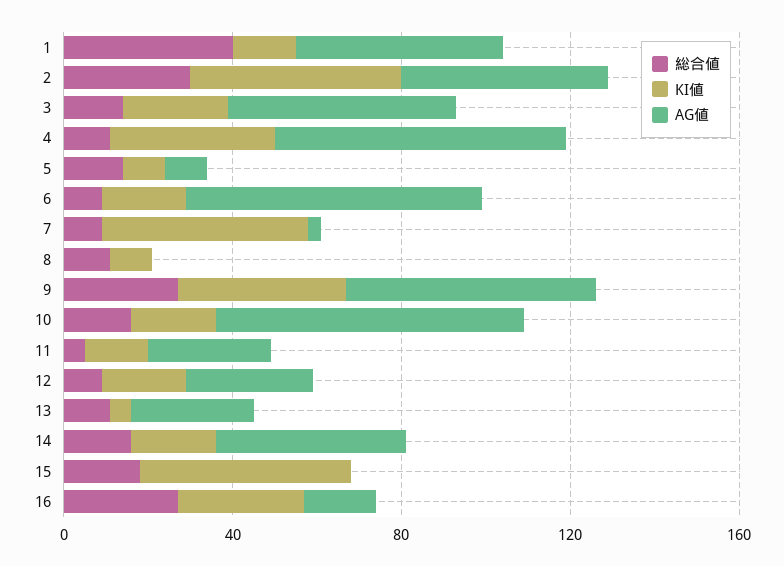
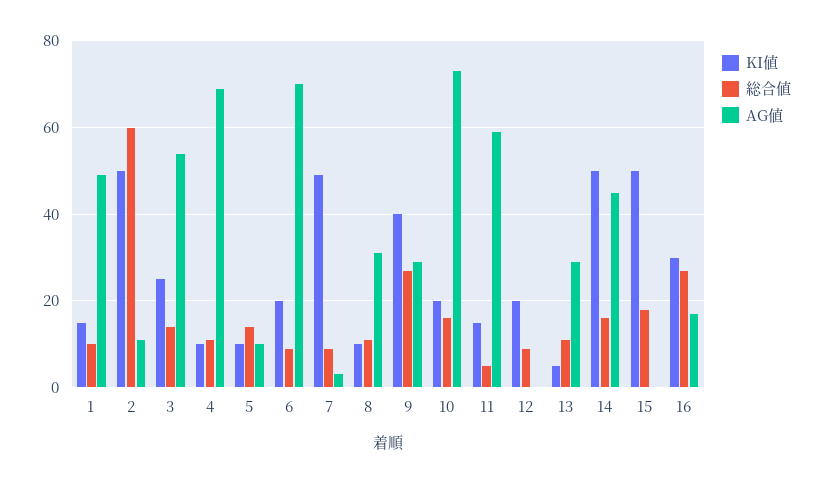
  {
    "総合値": {
-     "1": 40,
+     "1": 10,
-     "2": 30,
+     "2": 60,
      "3": 15,
      "4": 10,
      "5": 15,
      "6": 10,
      "7": 10,
      "8": 10,
      "9": 25,
      "10": 15,
      "11": 5,
      "12": 10,
      "13": 10,
      "14": 15,
      "15": 20,
      "16": 25
    },
    "KI値": {
      "1": 15,
      "2": 50,
      "3": 25,
-     "4": 40,
+     "4": 10,
      "5": 10,
      "6": 20,
      "7": 50,
      "8": 10,
      "9": 40,
      "10": 20,
      "11": 15,
      "12": 20,
      "13": 5,
-     "14": 20,
+     "14": 50,
      "15": 50,
      "16": 30
    },
    "AG値": {
      "1": 50,
-     "2": 50,
+     "2": 10,
      "3": 55,
      "4": 70,
      "5": 10,
      "6": 70,
      "7": 5,
-     "8": 0,
+     "8": 30,
-     "9": 60,
+     "9": 30,
      "10": 75,
-     "11": 30,
+     "11": 60,
-     "12": 30,
+     "12": 0,
      "13": 30,
      "14": 45,
      "15": 0,
      "16": 15
    }
  }

